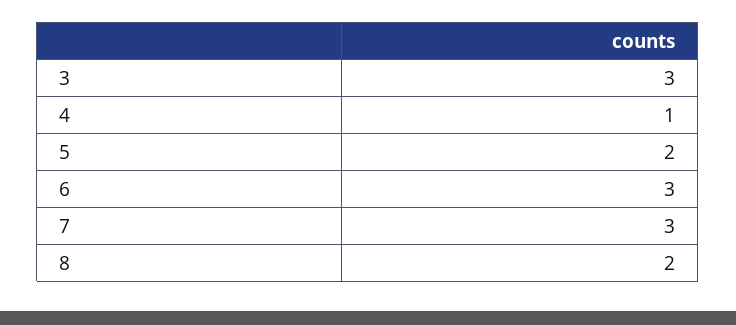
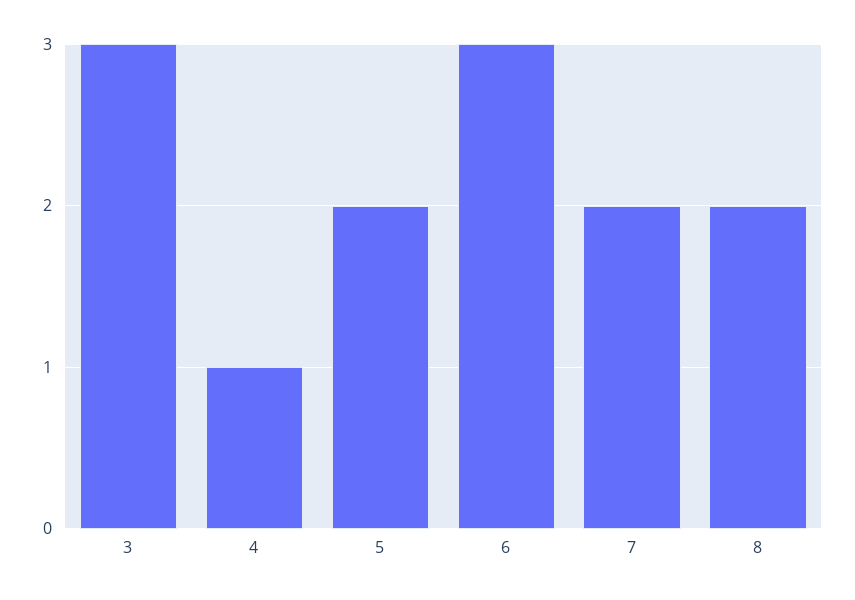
  {
    "3": 3,
    "4": 1,
    "5": 2,
    "6": 3,
-   "7": 3,
+   "7": 2,
    "8": 2
  }

